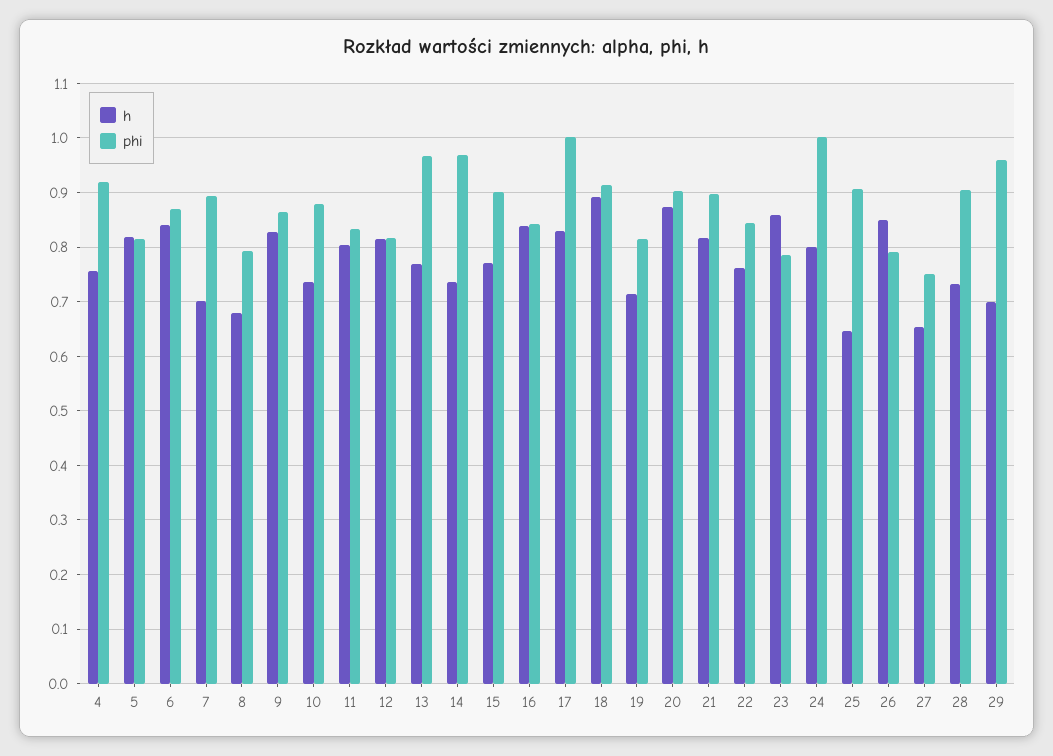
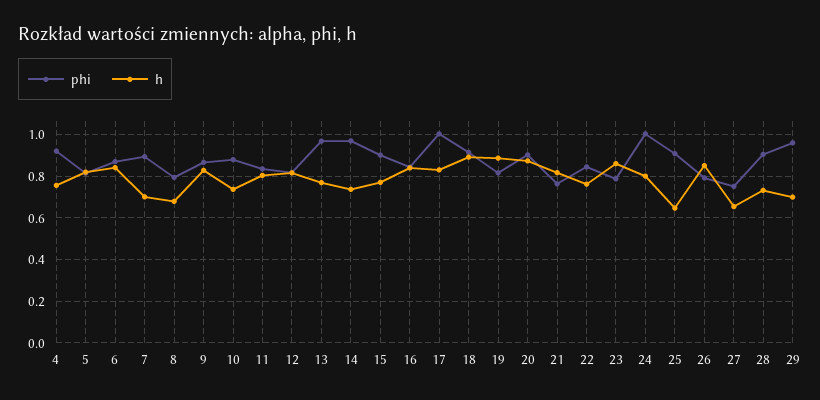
  {
    "h": {
      "4": 0.76,
      "5": 0.82,
      "6": 0.84,
      "7": 0.7,
      "8": 0.68,
      "9": 0.82,
      "10": 0.74,
      "11": 0.8,
      "12": 0.82,
      "13": 0.76,
      "14": 0.74,
      "15": 0.78,
      "16": 0.84,
      "17": 0.82,
      "18": 0.9,
-     "19": 0.72,
+     "19": 0.9,
      "20": 0.88,
      "21": 0.82,
      "22": 0.76,
      "23": 0.86,
      "24": 0.8,
      "25": 0.64,
      "26": 0.84,
      "27": 0.66,
      "28": 0.74,
      "29": 0.7
    },
    "phi": {
      "4": 0.92,
      "5": 0.82,
      "6": 0.86,
      "7": 0.9,
      "8": 0.8,
      "9": 0.86,
      "10": 0.88,
      "11": 0.84,
      "12": 0.82,
      "13": 0.96,
      "14": 0.96,
      "15": 0.9,
      "16": 0.84,
      "17": 1,
      "18": 0.92,
      "19": 0.82,
      "20": 0.9,
-     "21": 0.9,
+     "21": 0.75,
      "22": 0.84,
      "23": 0.78,
      "24": 1,
      "25": 0.9,
      "26": 0.8,
      "27": 0.76,
      "28": 0.9,
      "29": 0.96
    }
  }

